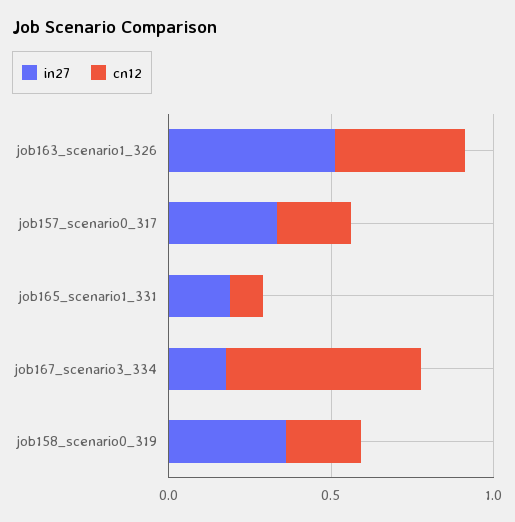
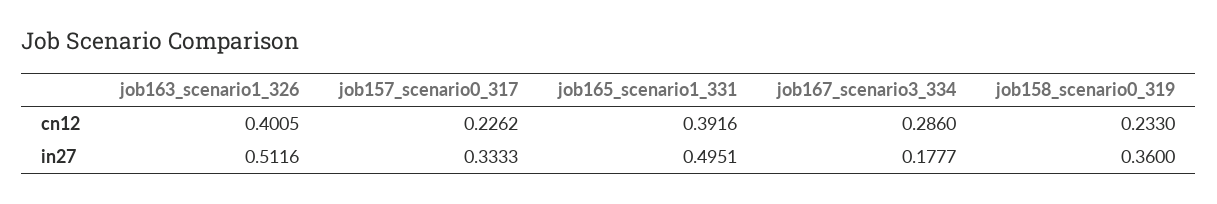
  {
    "in27": {
      "job163_scenario1_326": 0.5116,
      "job157_scenario0_317": 0.3333,
-     "job165_scenario1_331": 0.2,
+     "job165_scenario1_331": 0.4951,
      "job167_scenario3_334": 0.1777,
      "job158_scenario0_319": 0.36
    },
    "cn12": {
      "job163_scenario1_326": 0.4005,
      "job157_scenario0_317": 0.2262,
-     "job165_scenario1_331": 0.1,
+     "job165_scenario1_331": 0.3916,
-     "job167_scenario3_334": 0.6,
+     "job167_scenario3_334": 0.286,
      "job158_scenario0_319": 0.233
    }
  }

